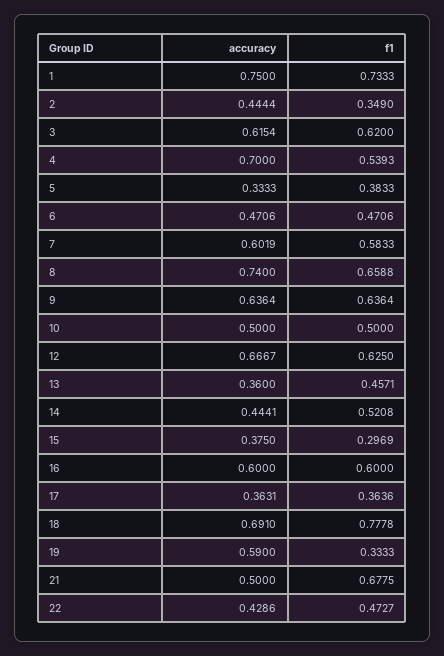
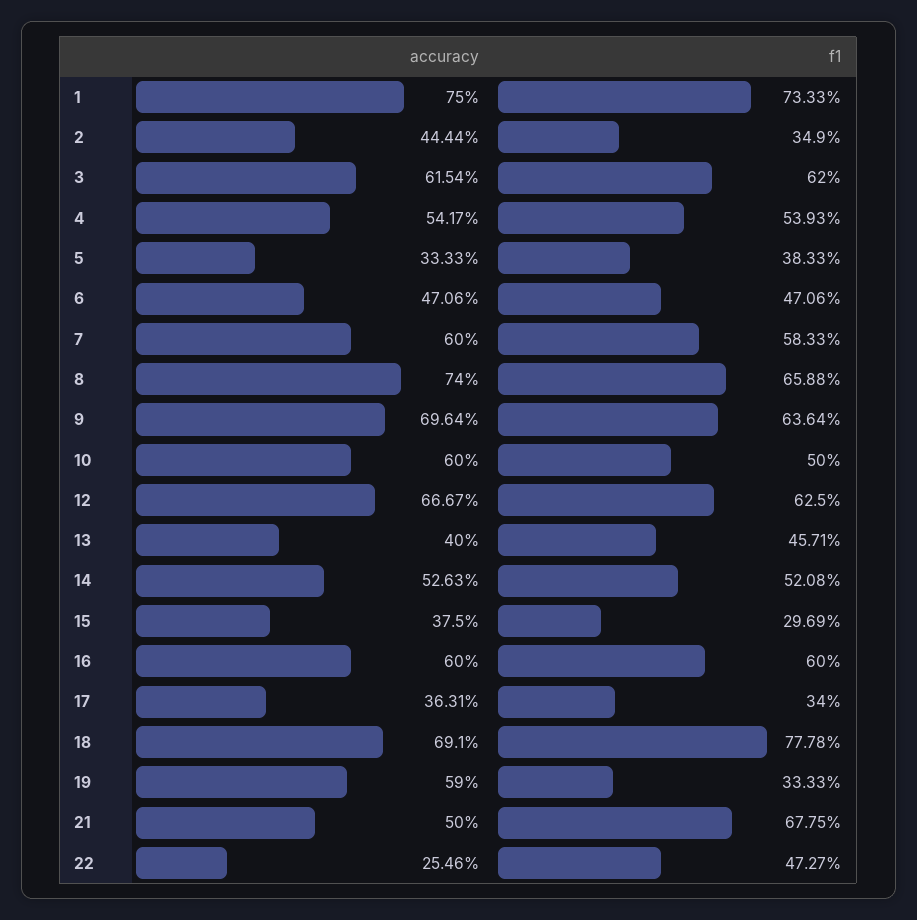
  {
    "accuracy": {
      "1": 0.75,
      "2": 0.4444,
      "3": 0.6154,
-     "4": 0.7,
+     "4": 0.5417,
      "5": 0.3333,
      "6": 0.4706,
-     "7": 0.6019,
+     "7": 0.6,
      "8": 0.74,
-     "9": 0.6364,
+     "9": 0.6964,
-     "10": 0.5,
+     "10": 0.6,
      "12": 0.6667,
-     "13": 0.36,
+     "13": 0.4,
-     "14": 0.4441,
+     "14": 0.5263,
      "15": 0.375,
      "16": 0.6,
      "17": 0.3631,
      "18": 0.691,
      "19": 0.59,
      "21": 0.5,
-     "22": 0.4286
+     "22": 0.2546
    },
    "f1": {
      "1": 0.7333,
      "2": 0.349,
      "3": 0.62,
      "4": 0.5393,
      "5": 0.3833,
      "6": 0.4706,
      "7": 0.5833,
      "8": 0.6588,
      "9": 0.6364,
      "10": 0.5,
      "12": 0.625,
      "13": 0.4571,
      "14": 0.5208,
      "15": 0.2969,
      "16": 0.6,
-     "17": 0.3636,
+     "17": 0.34,
      "18": 0.7778,
      "19": 0.3333,
      "21": 0.6775,
      "22": 0.4727
    }
  }

